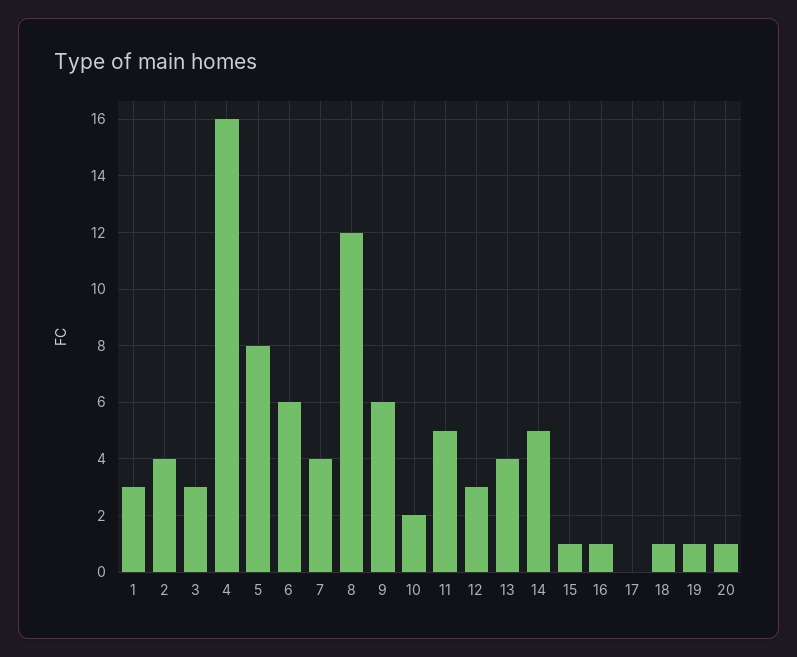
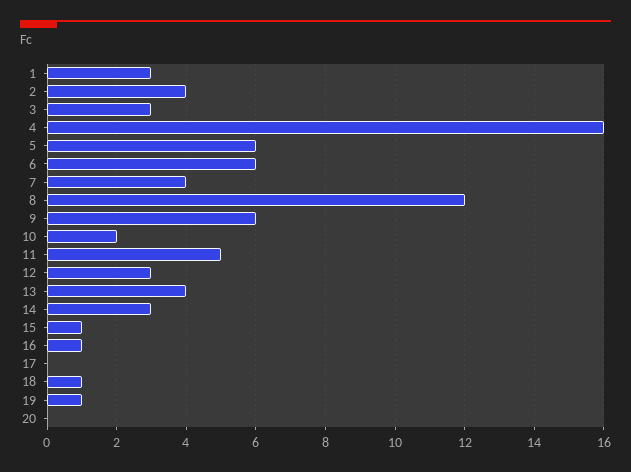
  {
    "1": 3,
    "2": 4,
    "3": 3,
    "4": 16,
-   "5": 8,
+   "5": 6,
    "6": 6,
    "7": 4,
    "8": 12,
    "9": 6,
    "10": 2,
    "11": 5,
    "12": 3,
    "13": 4,
-   "14": 5,
+   "14": 3,
    "15": 1,
    "16": 1,
    "17": 0,
    "18": 1,
    "19": 1,
-   "20": 1
+   "20": 0
  }

